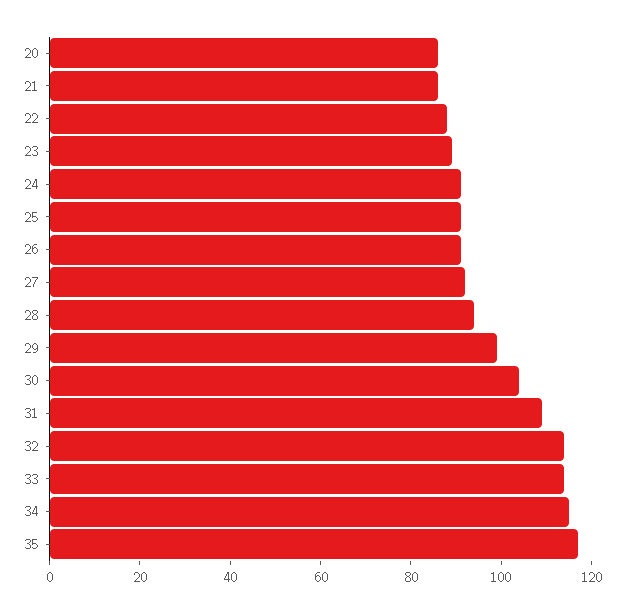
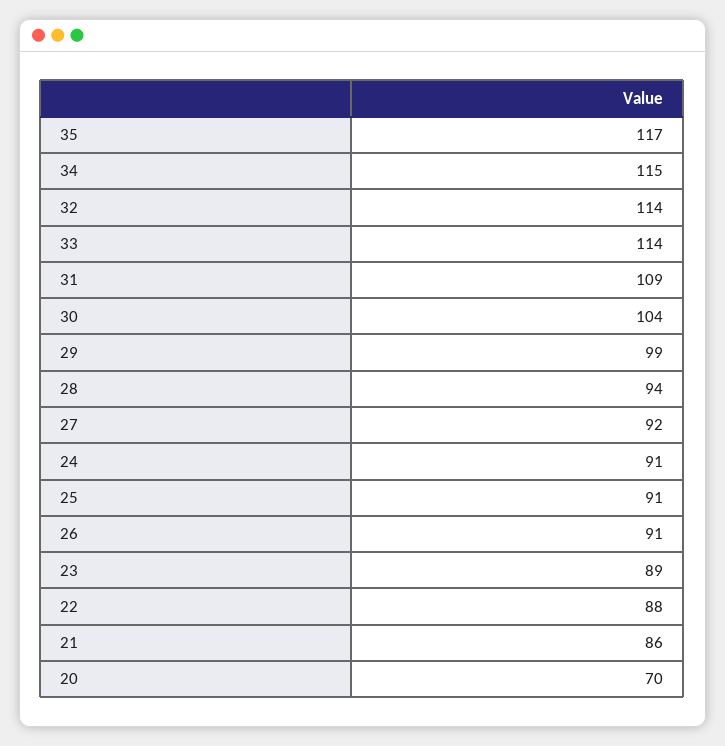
  {
-   "20": 85,
+   "20": 70,
    "21": 86,
    "22": 88,
    "23": 89,
    "24": 91,
    "25": 91,
    "26": 91,
    "27": 92,
    "28": 94,
    "29": 99,
    "30": 104,
    "31": 109,
    "32": 114,
    "33": 114,
    "34": 115,
    "35": 117
  }

